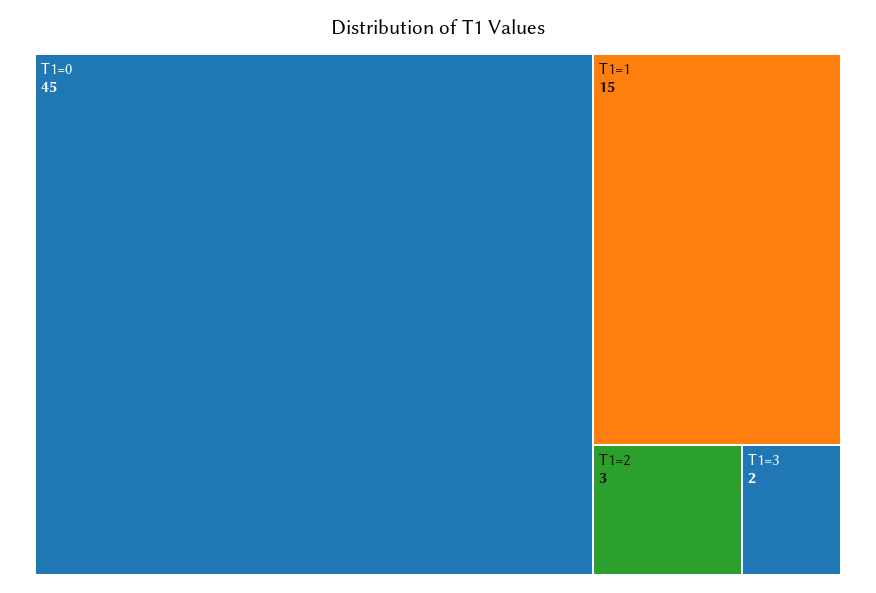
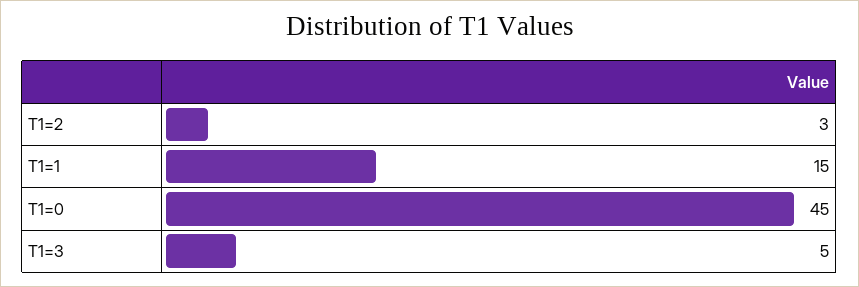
  {
    "T1=0": 45,
    "T1=1": 15,
    "T1=2": 3,
-   "T1=3": 2
+   "T1=3": 5
  }

